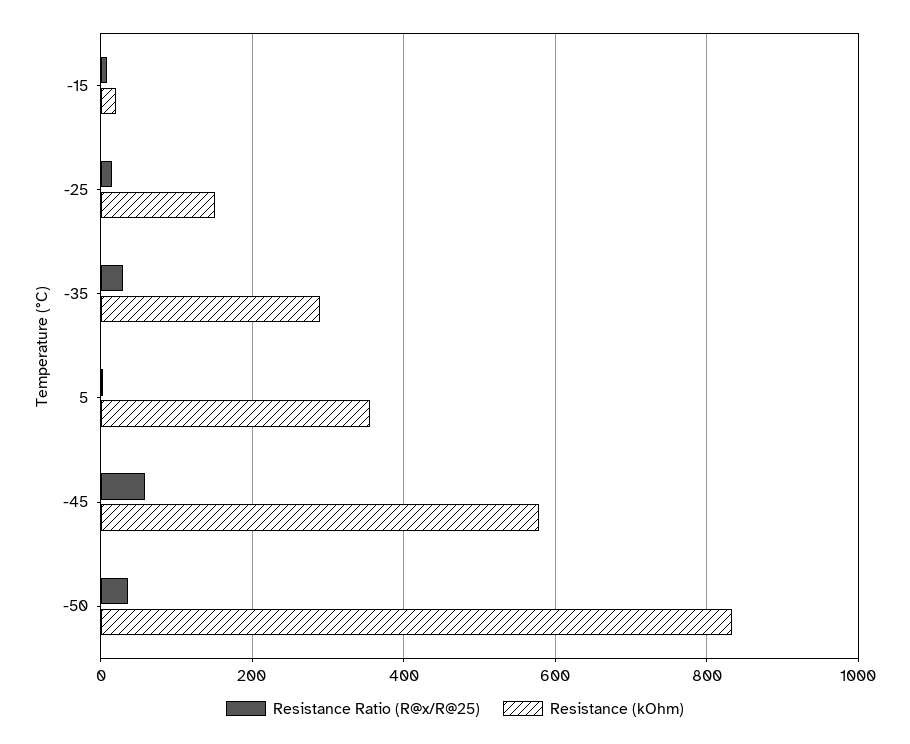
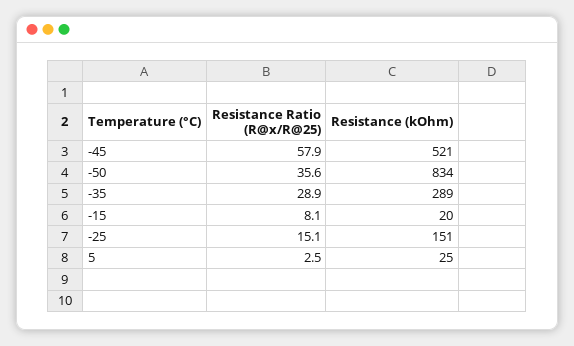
  {
    "Resistance Ratio (R@x/R@25)": {
      "-15": 8.1,
      "-25": 15.1,
      "-35": 28.9,
      "5": 2.5,
      "-45": 57.9,
      "-50": 35.6
    },
    "Resistance (kOhm)": {
      "-15": 20,
      "-25": 151,
      "-35": 289,
-     "5": 360,
+     "5": 25,
-     "-45": 580,
+     "-45": 521,
      "-50": 834
    }
  }

